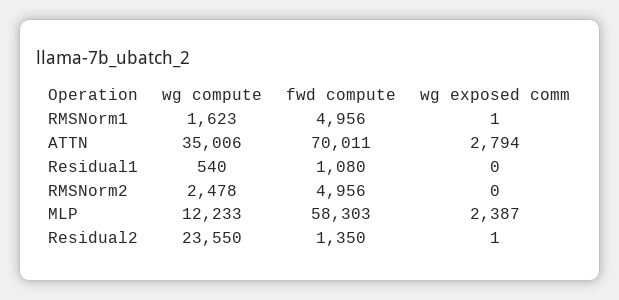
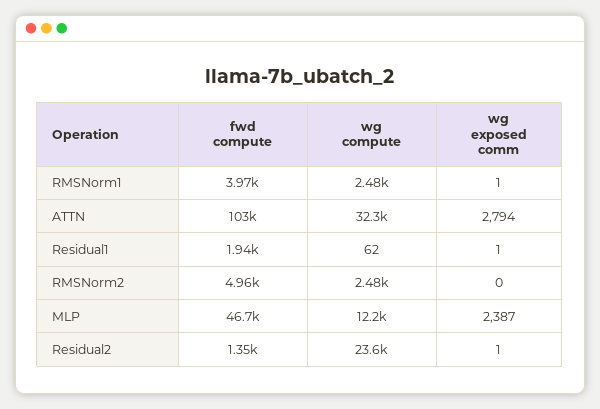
  {
    "wg compute": {
-     "RMSNorm1": 1623,
+     "RMSNorm1": 2480,
-     "ATTN": 35006,
+     "ATTN": 32300,
-     "Residual1": 540,
+     "Residual1": 62,
      "RMSNorm2": 2478,
      "MLP": 12233,
      "Residual2": 23550
    },
    "fwd compute": {
-     "RMSNorm1": 4956,
+     "RMSNorm1": 3970,
-     "ATTN": 70011,
+     "ATTN": 103000,
-     "Residual1": 1080,
+     "Residual1": 1940,
      "RMSNorm2": 4956,
-     "MLP": 58303,
+     "MLP": 46700,
      "Residual2": 1350
    },
    "wg exposed comm": {
      "RMSNorm1": 1,
      "ATTN": 2794,
-     "Residual1": 0,
+     "Residual1": 1,
      "RMSNorm2": 0,
      "MLP": 2387,
      "Residual2": 1
    }
  }

